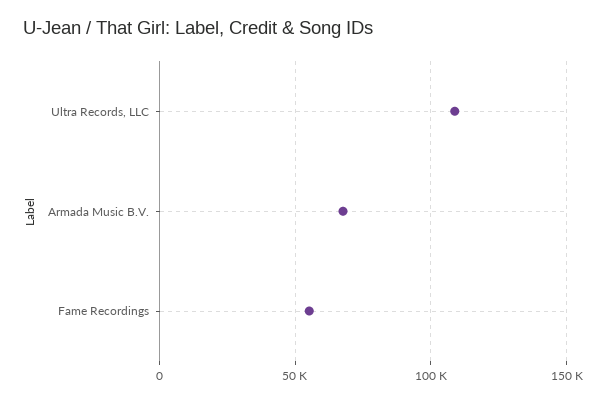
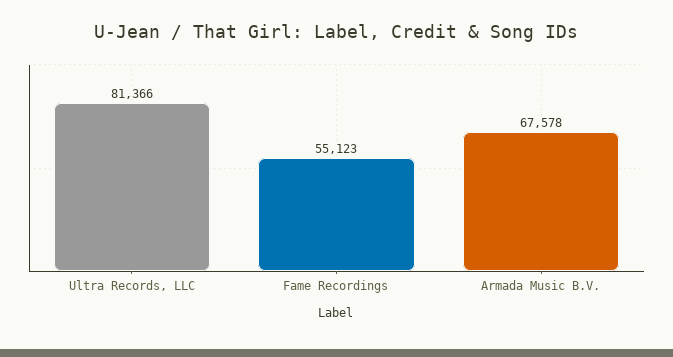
  {
-   "Ultra Records, LLC": 110000,
+   "Ultra Records, LLC": 81366,
    "Armada Music B.V.": 67578,
    "Fame Recordings": 55123
  }

